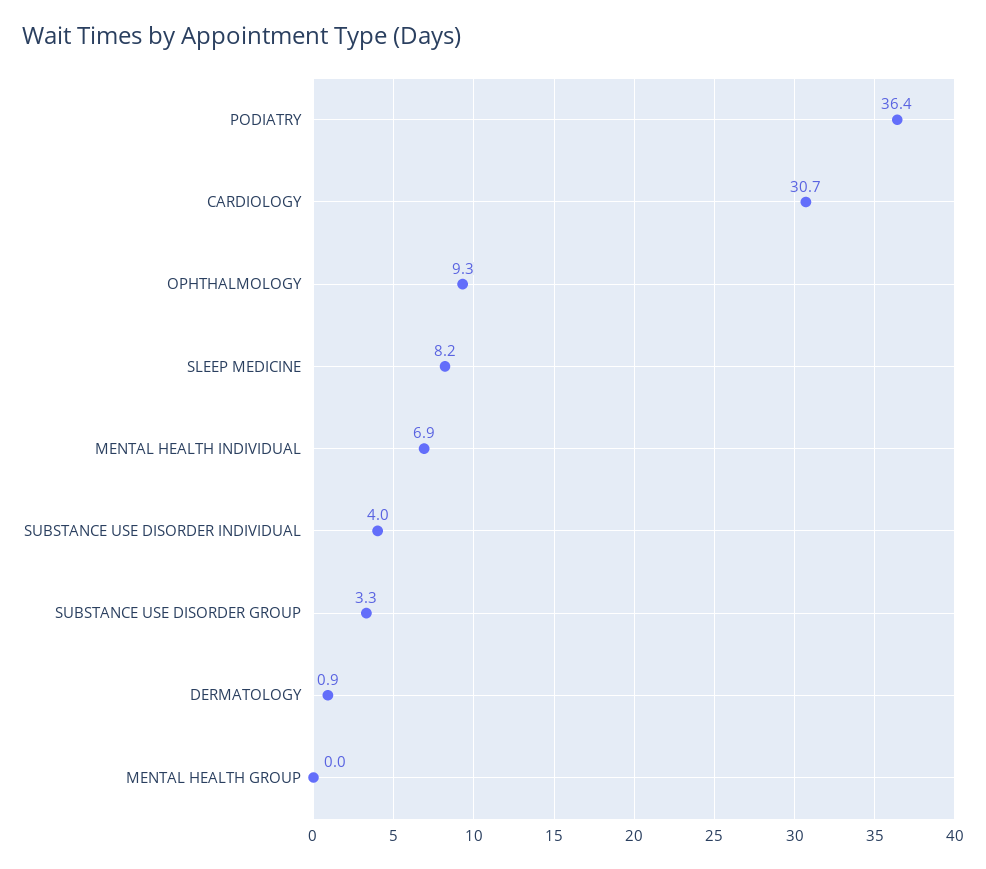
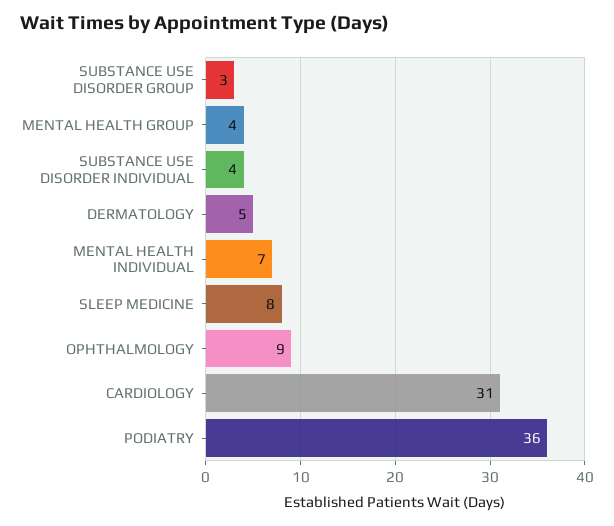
  {
    "PODIATRY": 36.4,
    "CARDIOLOGY": 30.7,
    "OPHTHALMOLOGY": 9.3,
    "SLEEP MEDICINE": 8.2,
    "MENTAL HEALTH INDIVIDUAL": 6.9,
    "SUBSTANCE USE DISORDER INDIVIDUAL": 4,
    "SUBSTANCE USE DISORDER GROUP": 3.3,
-   "DERMATOLOGY": 0.9,
+   "DERMATOLOGY": 5,
-   "MENTAL HEALTH GROUP": 0
+   "MENTAL HEALTH GROUP": 4
  }

